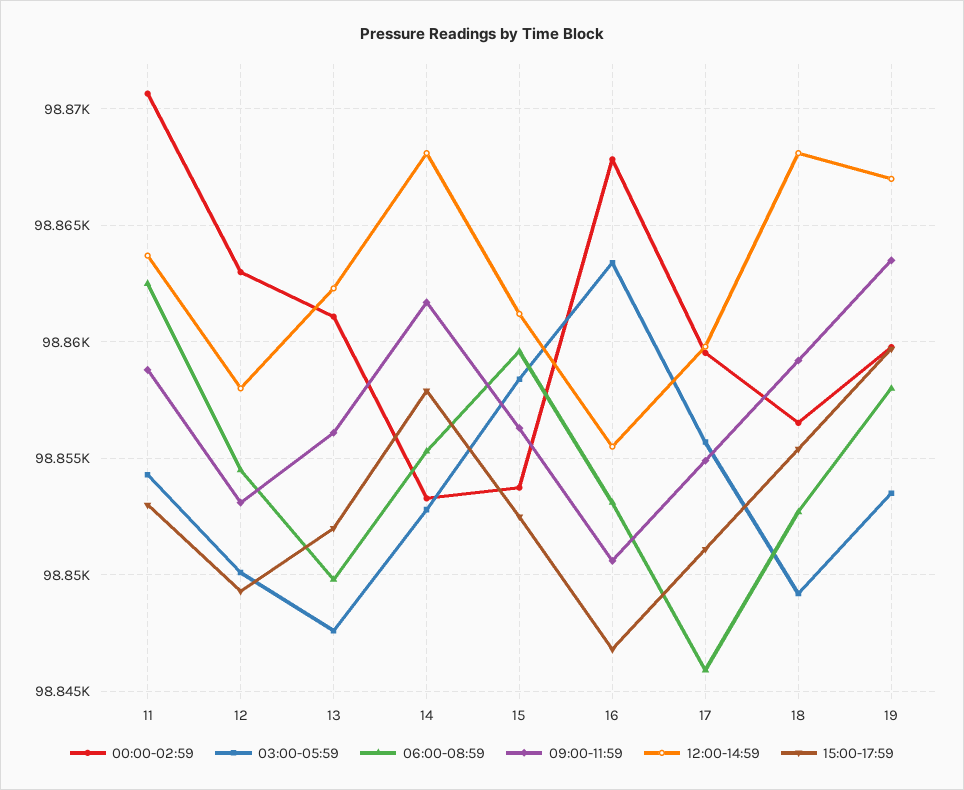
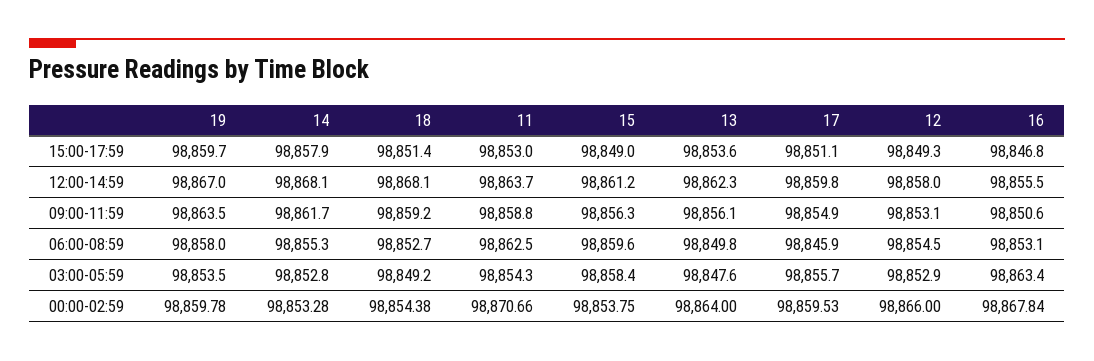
  {
    "00:00-02:59": {
      "11": 98870.66,
-     "12": 98863,
+     "12": 98866,
-     "13": 98861,
+     "13": 98864,
      "14": 98853.28,
      "15": 98853.75,
      "16": 98867.84,
      "17": 98859.53,
-     "18": 98856.5,
+     "18": 98854.38,
      "19": 98859.78
    },
    "03:00-05:59": {
      "11": 98854.3,
-     "12": 98850,
+     "12": 98852.9,
      "13": 98847.6,
      "14": 98852.8,
      "15": 98858.4,
      "16": 98863.4,
      "17": 98855.7,
      "18": 98849.2,
      "19": 98853.5
    },
    "06:00-08:59": {
      "11": 98862.5,
      "12": 98854.5,
      "13": 98849.8,
      "14": 98855.3,
      "15": 98859.6,
      "16": 98853.1,
      "17": 98845.9,
      "18": 98852.7,
      "19": 98858
    },
    "09:00-11:59": {
      "11": 98858.8,
      "12": 98853.1,
      "13": 98856.1,
      "14": 98861.7,
      "15": 98856.3,
      "16": 98850.6,
      "17": 98854.9,
      "18": 98859.2,
      "19": 98863.5
    },
    "12:00-14:59": {
      "11": 98863.7,
      "12": 98858,
      "13": 98862.3,
      "14": 98868.1,
      "15": 98861.2,
      "16": 98855.5,
      "17": 98859.8,
      "18": 98868.1,
      "19": 98867
    },
    "15:00-17:59": {
      "11": 98853,
      "12": 98849.3,
-     "13": 98852,
+     "13": 98853.6,
      "14": 98857.9,
-     "15": 98852.5,
+     "15": 98849,
      "16": 98846.8,
      "17": 98851.1,
-     "18": 98855.5,
+     "18": 98851.4,
      "19": 98859.7
    }
  }

